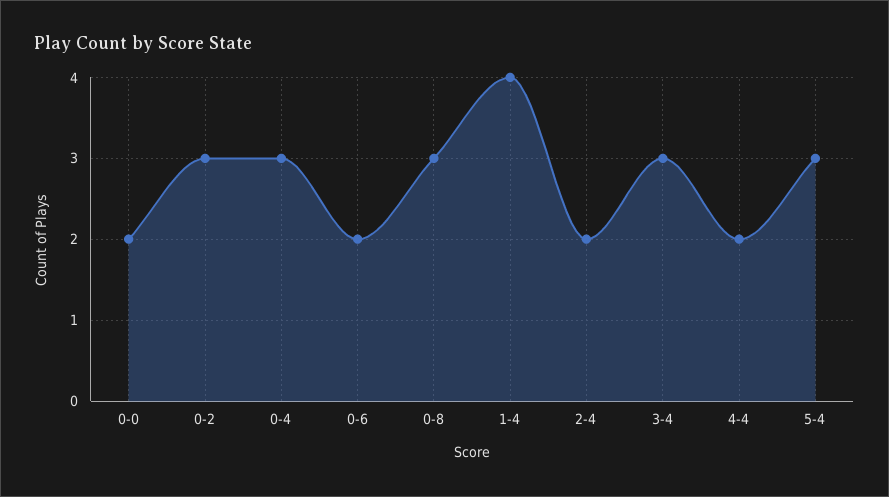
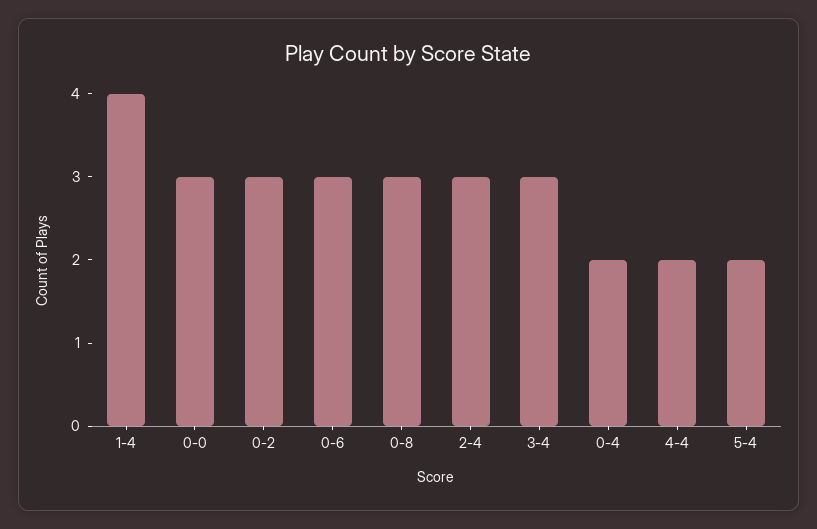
  {
-   "0-0": 2,
+   "0-0": 3,
    "0-2": 3,
-   "0-4": 3,
+   "0-4": 2,
-   "0-6": 2,
+   "0-6": 3,
    "0-8": 3,
    "1-4": 4,
-   "2-4": 2,
+   "2-4": 3,
    "3-4": 3,
    "4-4": 2,
-   "5-4": 3
+   "5-4": 2
  }

